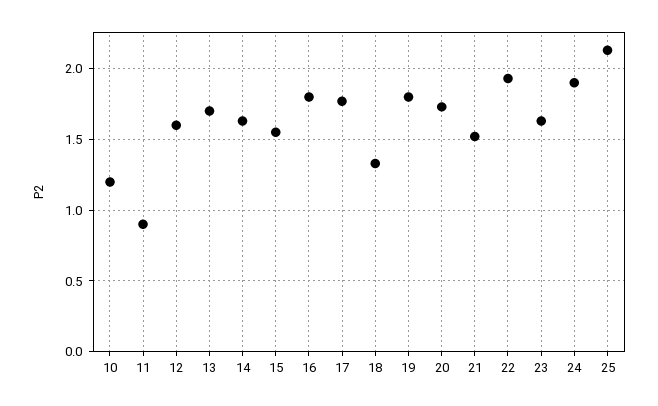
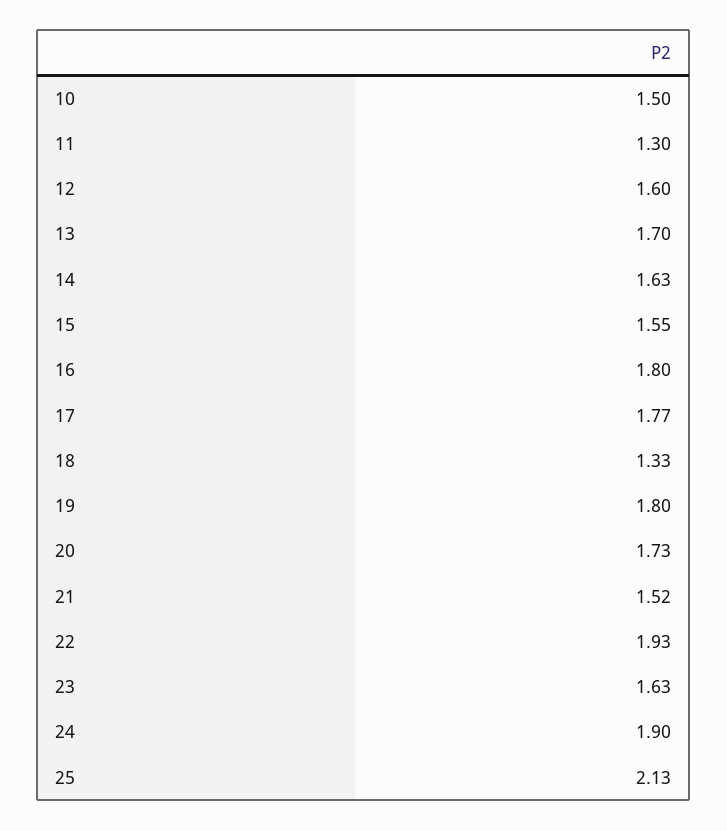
  {
-   "10": 1.2,
+   "10": 1.5,
-   "11": 0.9,
+   "11": 1.3,
    "12": 1.6,
    "13": 1.7,
    "14": 1.63,
    "15": 1.55,
    "16": 1.8,
    "17": 1.77,
    "18": 1.33,
    "19": 1.8,
    "20": 1.73,
    "21": 1.52,
    "22": 1.93,
    "23": 1.63,
    "24": 1.9,
    "25": 2.13
  }

